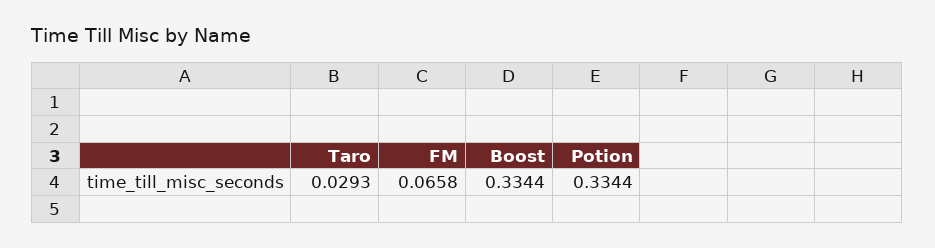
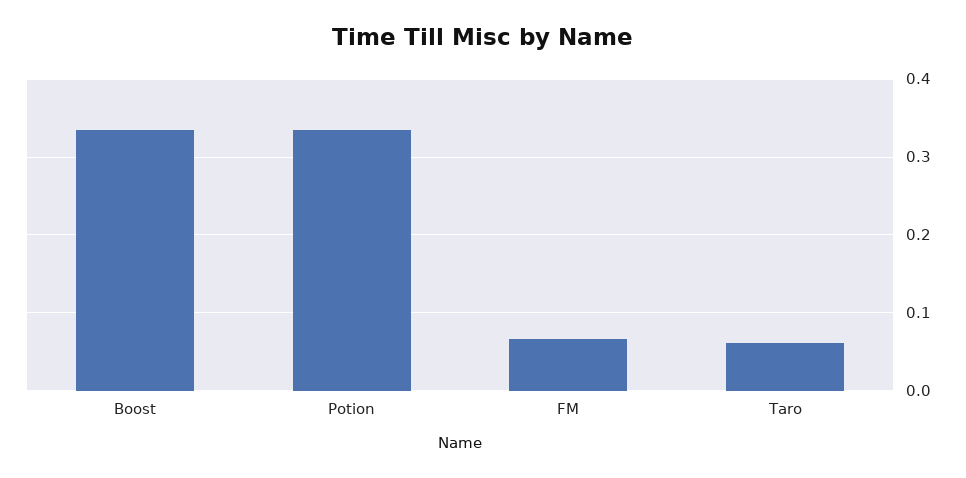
  {
-   "Taro": 0.0293,
+   "Taro": 0.06,
    "FM": 0.0658,
    "Boost": 0.3344,
    "Potion": 0.3344
  }

